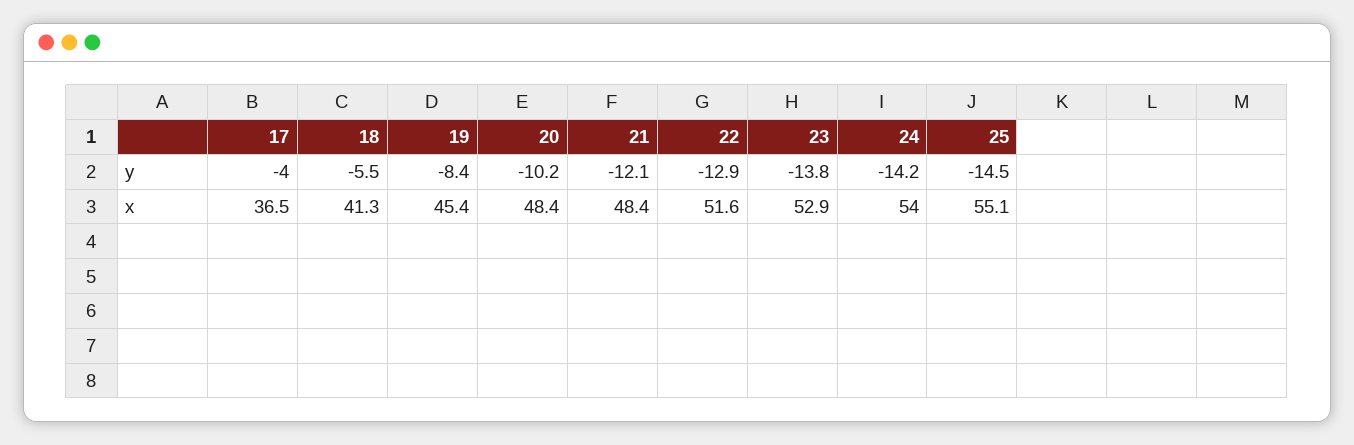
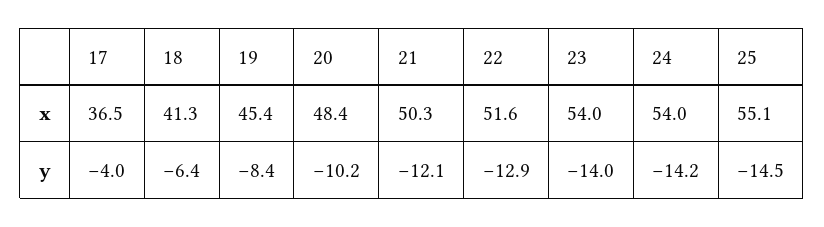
  {
    "17": {
      "y": -4,
      "x": 36.5
    },
    "18": {
-     "y": -5.5,
+     "y": -6.4,
      "x": 41.3
    },
    "19": {
      "y": -8.4,
      "x": 45.4
    },
    "20": {
      "y": -10.2,
      "x": 48.4
    },
    "21": {
      "y": -12.1,
-     "x": 48.4
+     "x": 50.3
    },
    "22": {
      "y": -12.9,
      "x": 51.6
    },
    "23": {
-     "y": -13.8,
+     "y": -14,
-     "x": 52.9
+     "x": 54
    },
    "24": {
      "y": -14.2,
      "x": 54
    },
    "25": {
      "y": -14.5,
      "x": 55.1
    }
  }

